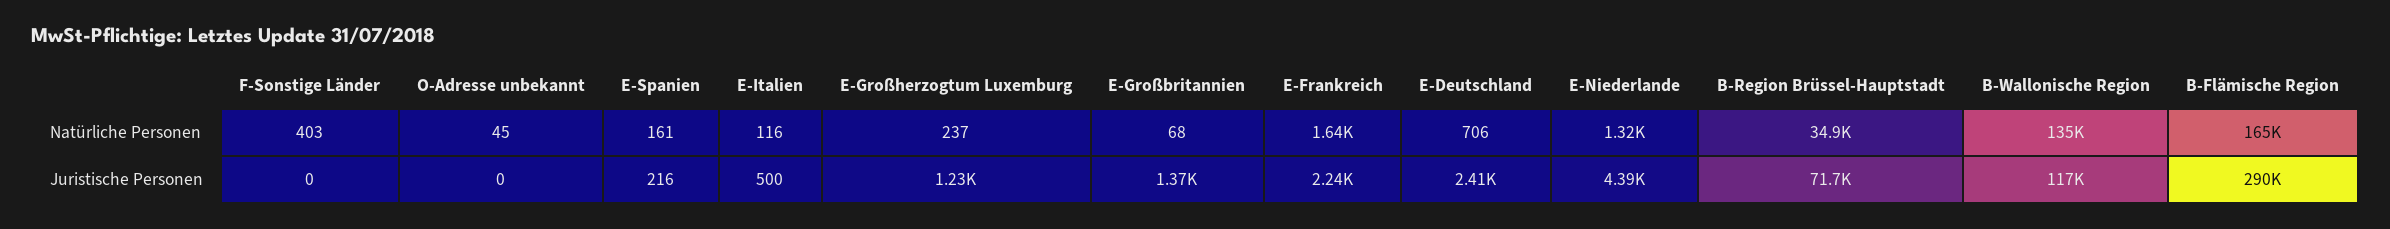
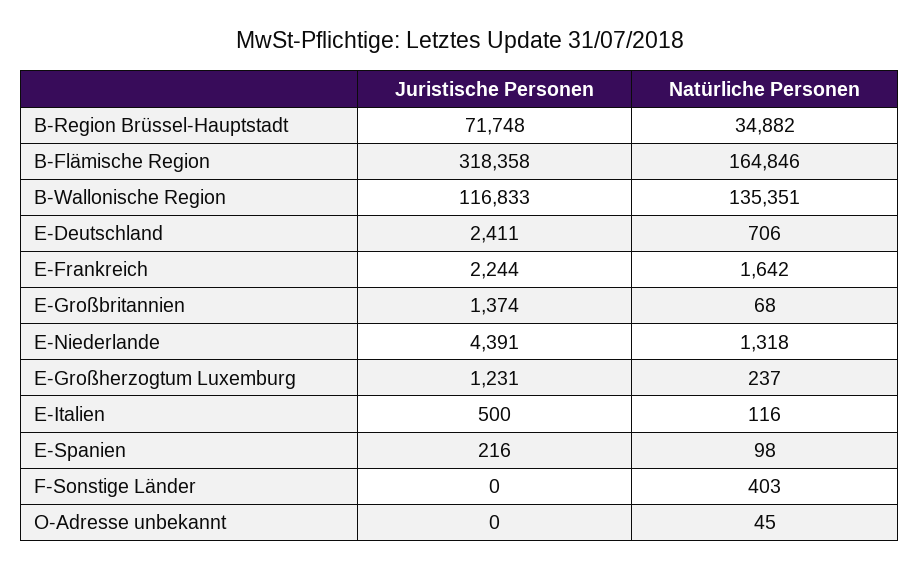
  {
    "F-Sonstige Länder": {
      "Natürliche Personen": 403,
      "Juristische Personen": 0
    },
    "O-Adresse unbekannt": {
      "Natürliche Personen": 45,
      "Juristische Personen": 0
    },
    "E-Spanien": {
-     "Natürliche Personen": 161,
+     "Natürliche Personen": 98,
      "Juristische Personen": 216
    },
    "E-Italien": {
      "Natürliche Personen": 116,
      "Juristische Personen": 500
    },
    "E-Großherzogtum Luxemburg": {
      "Natürliche Personen": 237,
      "Juristische Personen": 1231
    },
    "E-Großbritannien": {
      "Natürliche Personen": 68,
      "Juristische Personen": 1374
    },
    "E-Frankreich": {
      "Natürliche Personen": 1642,
      "Juristische Personen": 2244
    },
    "E-Deutschland": {
      "Natürliche Personen": 706,
      "Juristische Personen": 2411
    },
    "E-Niederlande": {
      "Natürliche Personen": 1318,
      "Juristische Personen": 4391
    },
    "B-Region Brüssel-Hauptstadt": {
      "Natürliche Personen": 34882,
      "Juristische Personen": 71748
    },
    "B-Wallonische Region": {
      "Natürliche Personen": 135351,
      "Juristische Personen": 116833
    },
    "B-Flämische Region": {
      "Natürliche Personen": 164846,
-     "Juristische Personen": 290000
+     "Juristische Personen": 318358
    }
  }

